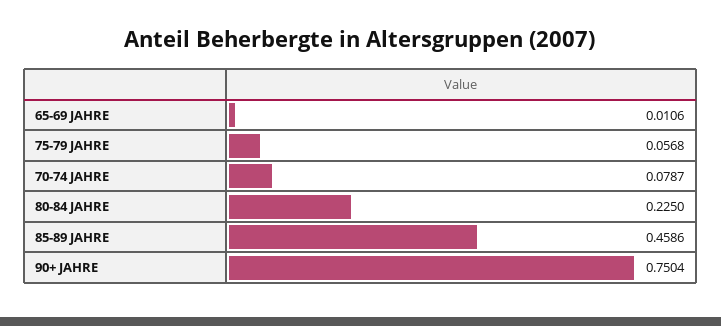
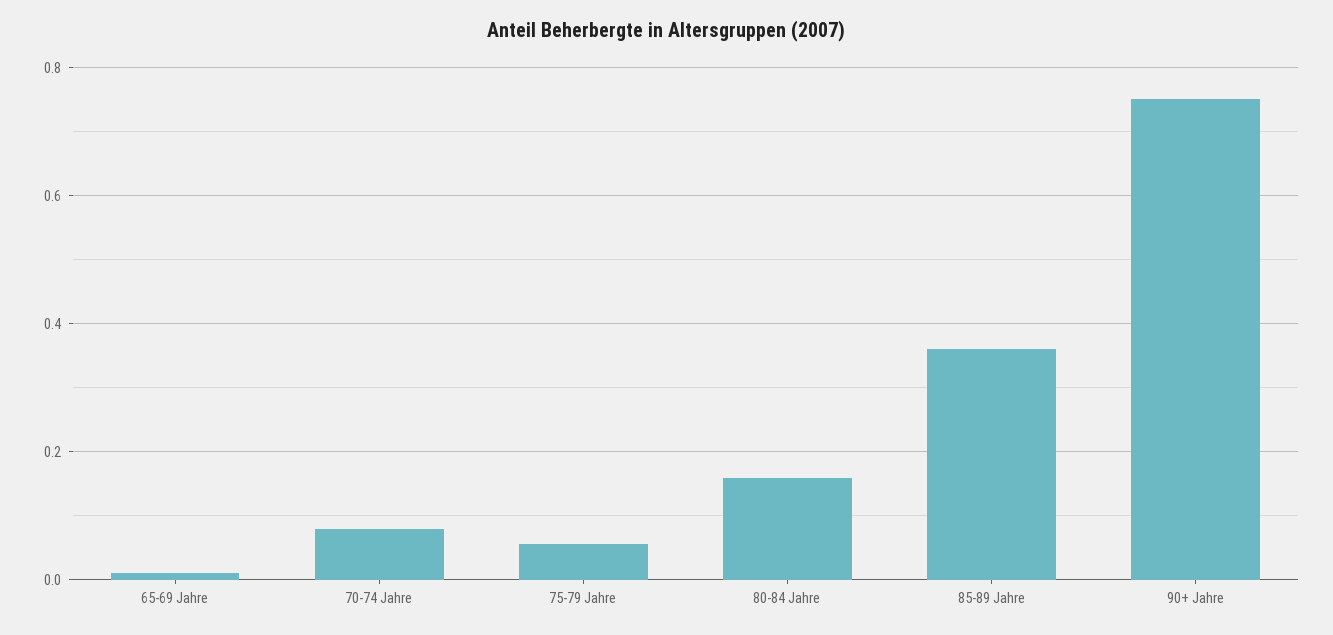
  {
    "65-69 JAHRE": 0.0106,
    "75-79 JAHRE": 0.0568,
    "70-74 JAHRE": 0.0787,
-   "80-84 JAHRE": 0.225,
+   "80-84 JAHRE": 0.16,
-   "85-89 JAHRE": 0.4586,
+   "85-89 JAHRE": 0.36,
    "90+ JAHRE": 0.7504
  }

